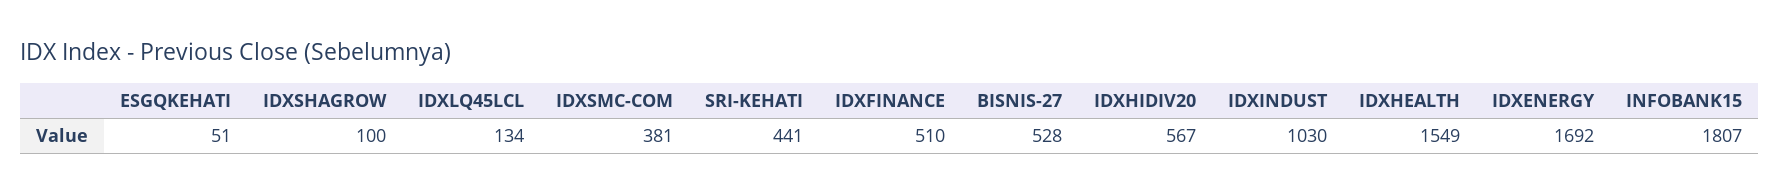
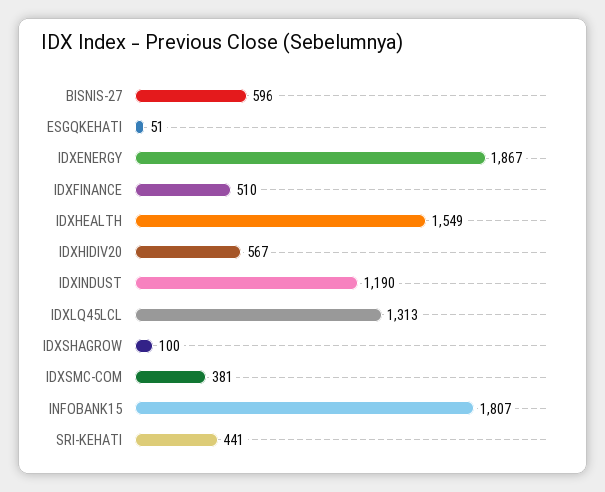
  {
    "ESGQKEHATI": 51,
    "IDXSHAGROW": 100,
-   "IDXLQ45LCL": 134,
+   "IDXLQ45LCL": 1313,
    "IDXSMC-COM": 381,
    "SRI-KEHATI": 441,
    "IDXFINANCE": 510,
-   "BISNIS-27": 528,
+   "BISNIS-27": 596,
    "IDXHIDIV20": 567,
-   "IDXINDUST": 1030,
+   "IDXINDUST": 1190,
    "IDXHEALTH": 1549,
-   "IDXENERGY": 1692,
+   "IDXENERGY": 1867,
    "INFOBANK15": 1807
  }

